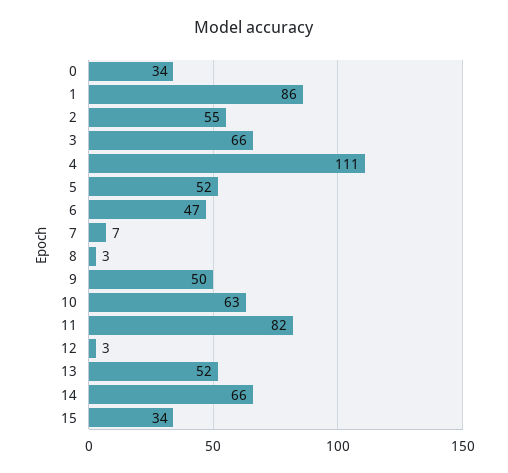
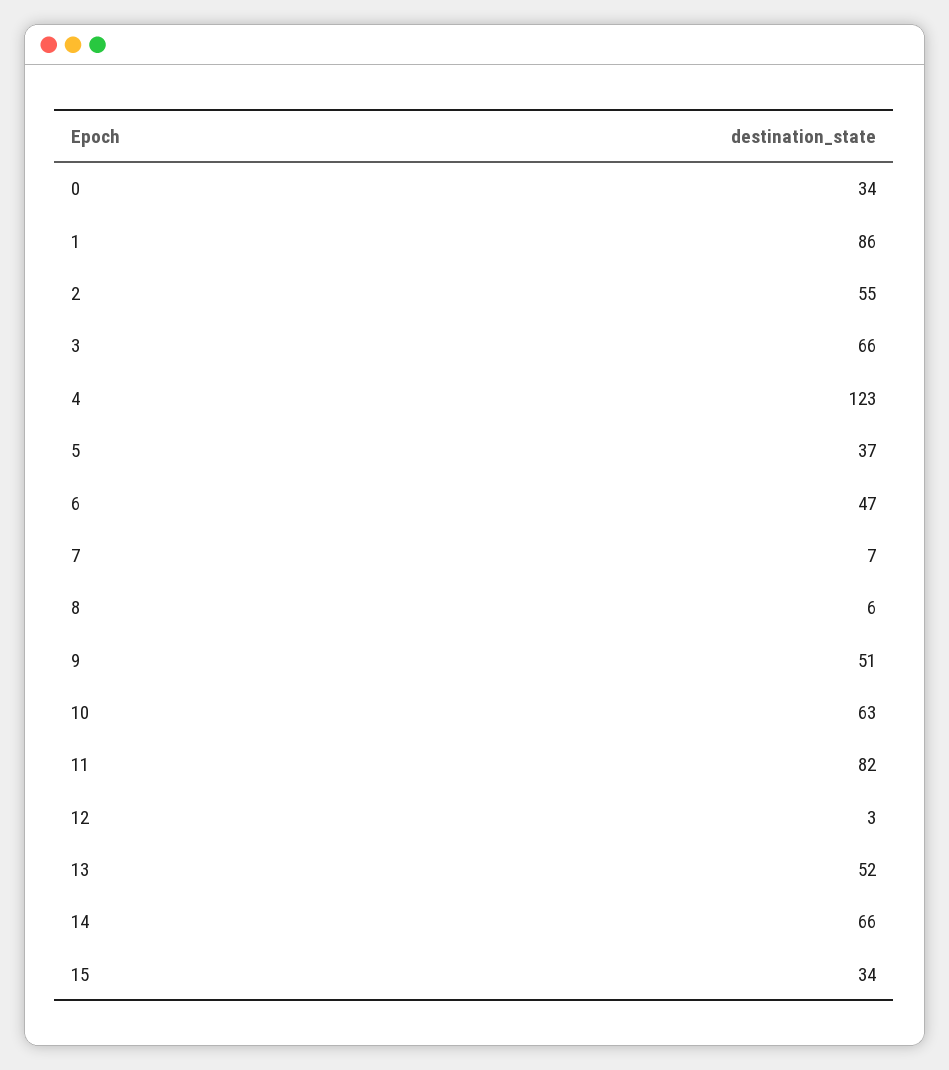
  {
    "0": 34,
    "1": 86,
    "2": 55,
    "3": 66,
-   "4": 111,
+   "4": 123,
-   "5": 52,
+   "5": 37,
    "6": 47,
    "7": 7,
-   "8": 3,
+   "8": 6,
-   "9": 50,
+   "9": 51,
    "10": 63,
    "11": 82,
    "12": 3,
    "13": 52,
    "14": 66,
    "15": 34
  }

